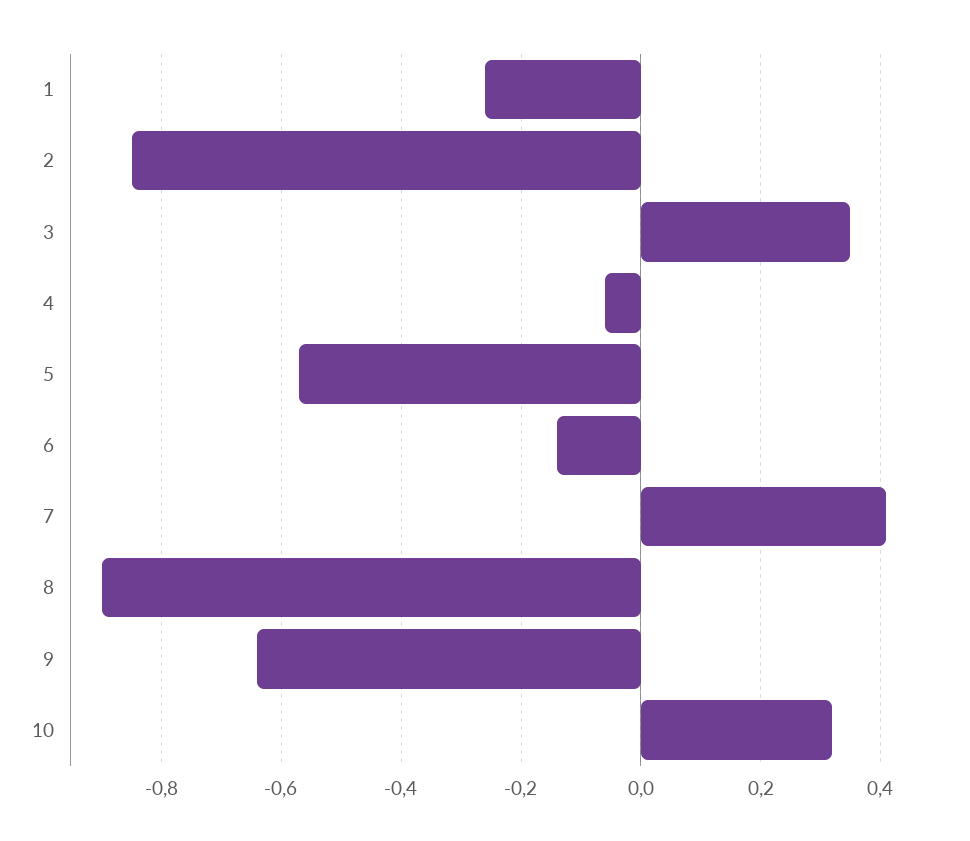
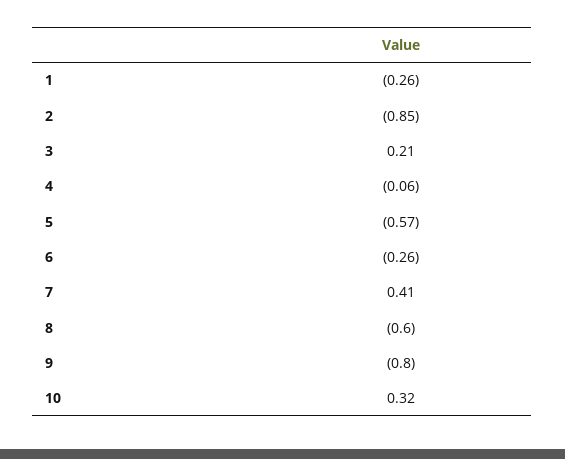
  {
    "1": -0.26,
    "2": -0.85,
-   "3": 0.35,
+   "3": 0.21,
    "4": -0.06,
    "5": -0.57,
-   "6": -0.15,
+   "6": -0.26,
    "7": 0.41,
-   "8": -0.9,
+   "8": -0.6,
-   "9": -0.65,
+   "9": -0.8,
    "10": 0.32
  }

